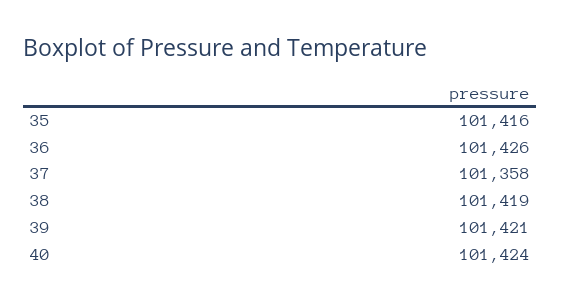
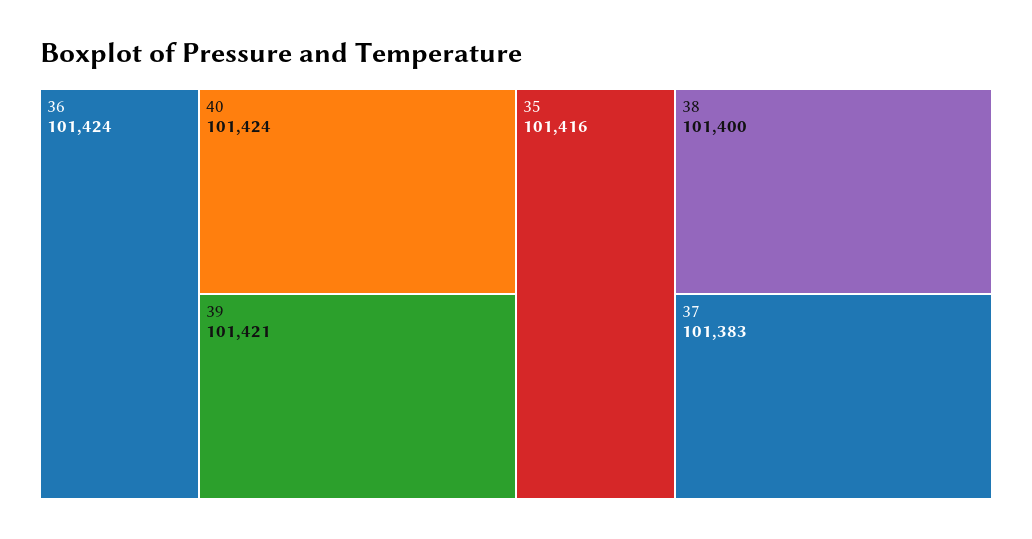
  {
    "35": 101416,
-   "36": 101426,
+   "36": 101424,
-   "37": 101358,
+   "37": 101383,
-   "38": 101419,
+   "38": 101400,
    "39": 101421,
    "40": 101424
  }

